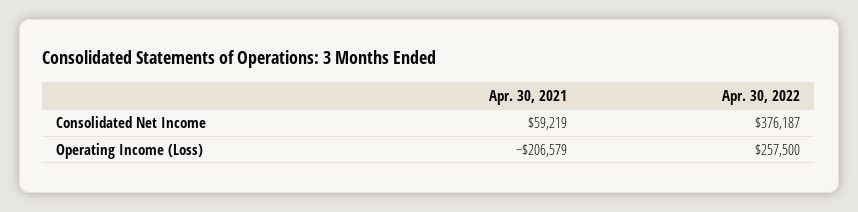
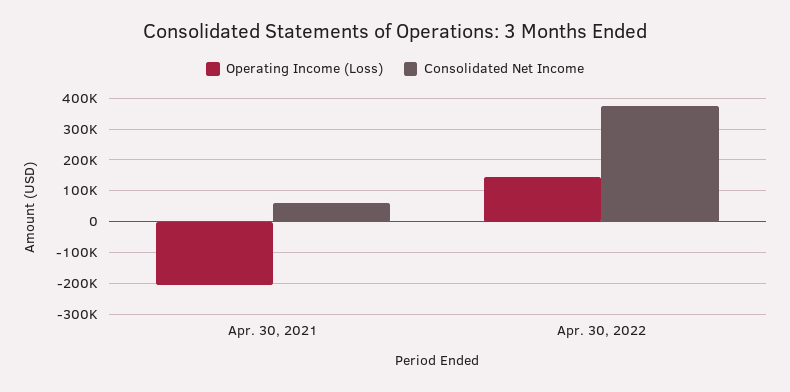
  {
    "Consolidated Net Income": {
      "Apr. 30, 2021": 59219,
      "Apr. 30, 2022": 376187
    },
    "Operating Income (Loss)": {
      "Apr. 30, 2021": -206579,
-     "Apr. 30, 2022": 257500
+     "Apr. 30, 2022": 140000
    }
  }

